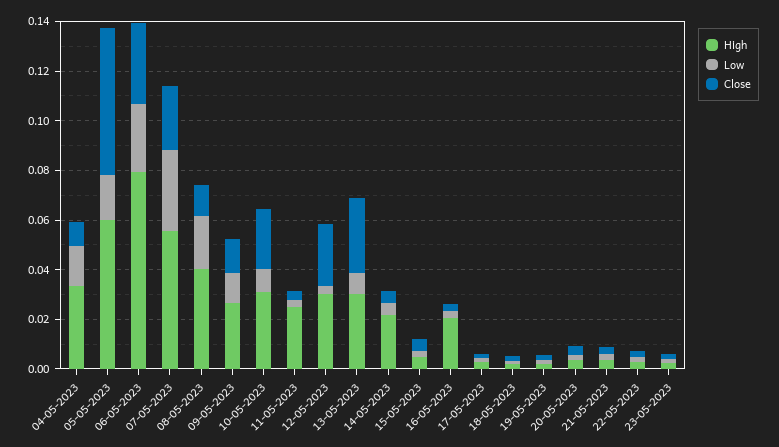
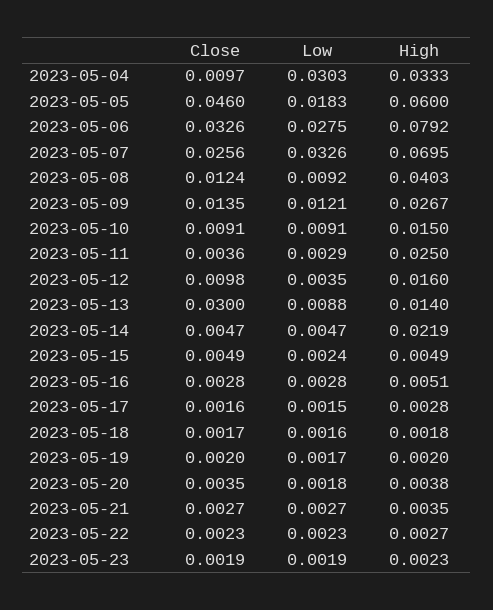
  {
    "High": {
      "04-05-2023": 0.0333,
      "05-05-2023": 0.06,
      "06-05-2023": 0.0792,
-     "07-05-2023": 0.055,
+     "07-05-2023": 0.0695,
      "08-05-2023": 0.0403,
      "09-05-2023": 0.0267,
-     "10-05-2023": 0.03,
+     "10-05-2023": 0.015,
      "11-05-2023": 0.025,
-     "12-05-2023": 0.03,
+     "12-05-2023": 0.016,
-     "13-05-2023": 0.03,
+     "13-05-2023": 0.014,
      "14-05-2023": 0.0219,
      "15-05-2023": 0.0049,
-     "16-05-2023": 0.02,
+     "16-05-2023": 0.0051,
      "17-05-2023": 0.0028,
      "18-05-2023": 0.0018,
      "19-05-2023": 0.002,
      "20-05-2023": 0.0038,
      "21-05-2023": 0.0035,
      "22-05-2023": 0.0027,
      "23-05-2023": 0.0023
    },
    "Low": {
-     "04-05-2023": 0.015,
+     "04-05-2023": 0.0303,
      "05-05-2023": 0.0183,
      "06-05-2023": 0.0275,
      "07-05-2023": 0.0326,
-     "08-05-2023": 0.02,
+     "08-05-2023": 0.0092,
      "09-05-2023": 0.0121,
      "10-05-2023": 0.0091,
      "11-05-2023": 0.0029,
      "12-05-2023": 0.0035,
      "13-05-2023": 0.0088,
      "14-05-2023": 0.0047,
      "15-05-2023": 0.0024,
      "16-05-2023": 0.0028,
      "17-05-2023": 0.0015,
      "18-05-2023": 0.0016,
      "19-05-2023": 0.0017,
      "20-05-2023": 0.0018,
      "21-05-2023": 0.0027,
      "22-05-2023": 0.0023,
      "23-05-2023": 0.0019
    },
    "Close": {
      "04-05-2023": 0.0097,
-     "05-05-2023": 0.06,
+     "05-05-2023": 0.046,
      "06-05-2023": 0.0326,
      "07-05-2023": 0.0256,
      "08-05-2023": 0.0124,
      "09-05-2023": 0.0135,
-     "10-05-2023": 0.025,
+     "10-05-2023": 0.0091,
      "11-05-2023": 0.0036,
-     "12-05-2023": 0.025,
+     "12-05-2023": 0.0098,
      "13-05-2023": 0.03,
      "14-05-2023": 0.0047,
      "15-05-2023": 0.0049,
      "16-05-2023": 0.0028,
      "17-05-2023": 0.0016,
      "18-05-2023": 0.0017,
      "19-05-2023": 0.002,
      "20-05-2023": 0.0035,
      "21-05-2023": 0.0027,
      "22-05-2023": 0.0023,
      "23-05-2023": 0.0019
    }
  }

